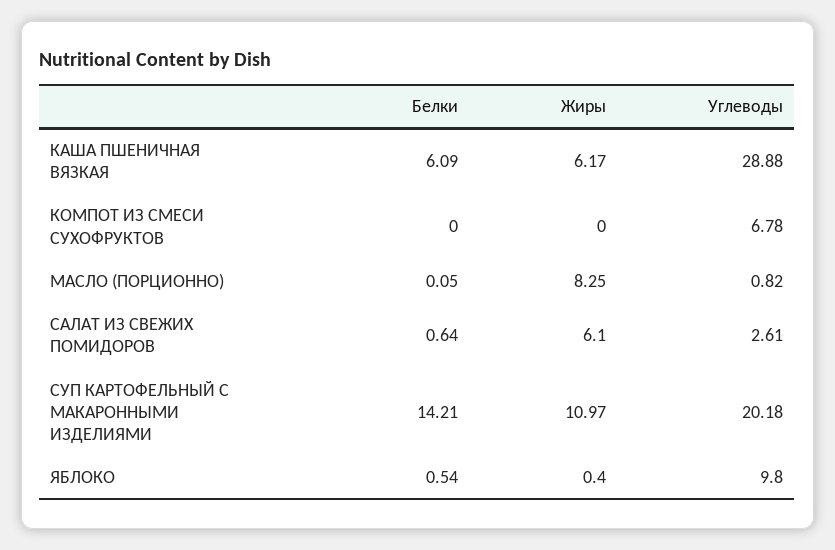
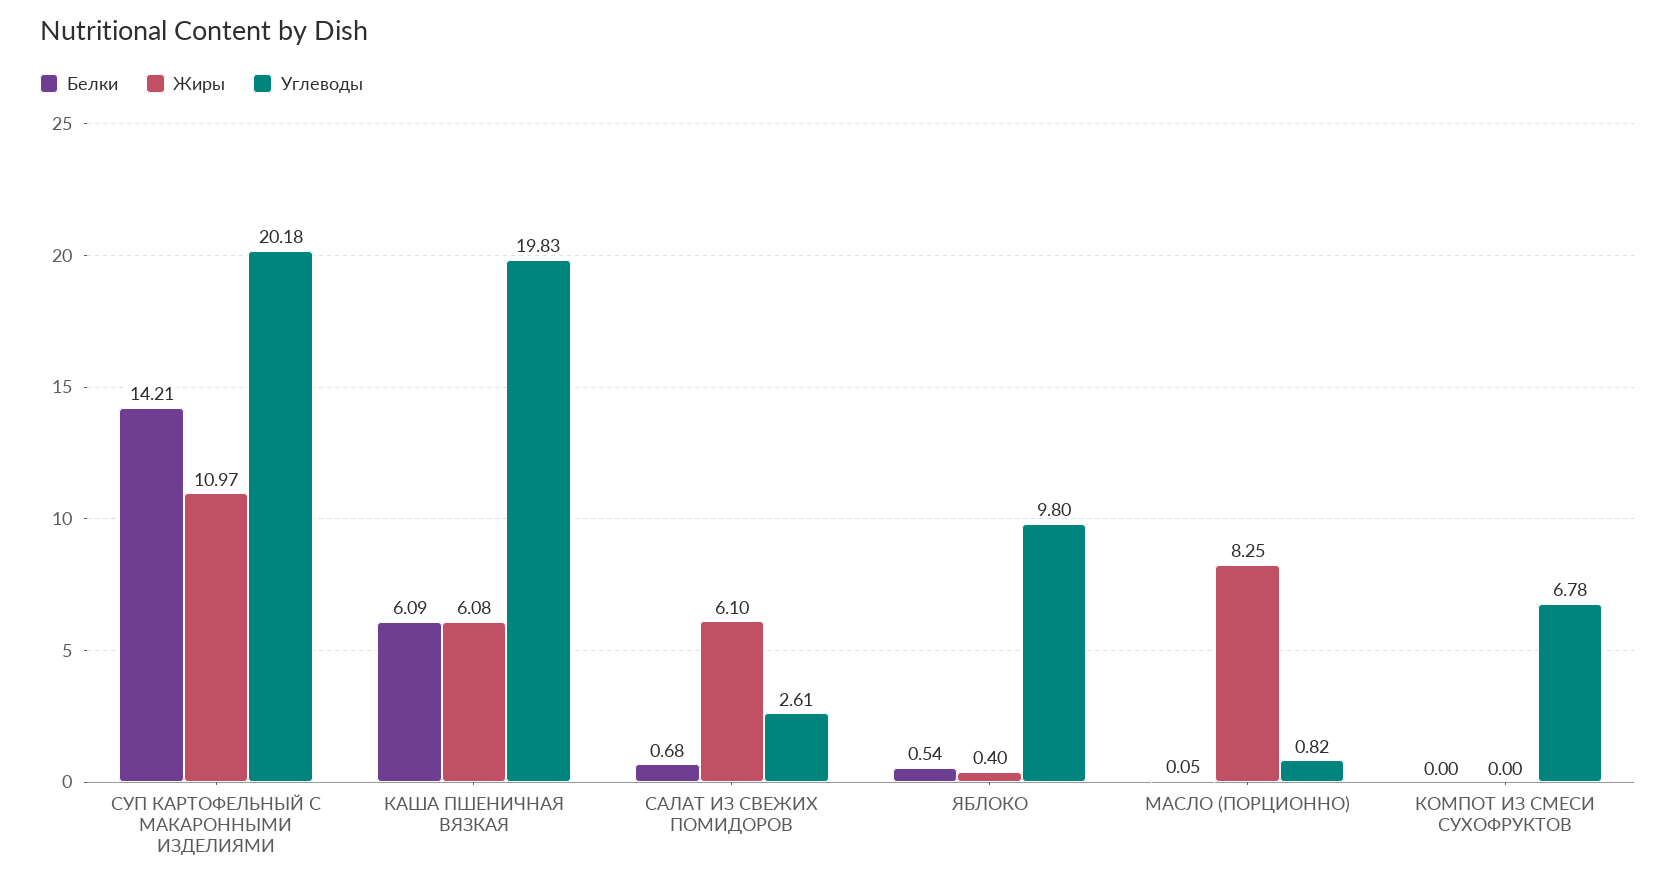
  {
    "Белки": {
      "КАША ПШЕНИЧНАЯ ВЯЗКАЯ": 6.09,
      "КОМПОТ ИЗ СМЕСИ СУХОФРУКТОВ": 0,
      "МАСЛО (ПОРЦИОННО)": 0.05,
-     "САЛАТ ИЗ СВЕЖИХ ПОМИДОРОВ": 0.64,
+     "САЛАТ ИЗ СВЕЖИХ ПОМИДОРОВ": 0.68,
      "СУП КАРТОФЕЛЬНЫЙ С МАКАРОННЫМИ ИЗДЕЛИЯМИ": 14.21,
      "ЯБЛОКО": 0.54
    },
    "Жиры": {
-     "КАША ПШЕНИЧНАЯ ВЯЗКАЯ": 6.17,
+     "КАША ПШЕНИЧНАЯ ВЯЗКАЯ": 6.08,
      "КОМПОТ ИЗ СМЕСИ СУХОФРУКТОВ": 0,
      "МАСЛО (ПОРЦИОННО)": 8.25,
      "САЛАТ ИЗ СВЕЖИХ ПОМИДОРОВ": 6.1,
      "СУП КАРТОФЕЛЬНЫЙ С МАКАРОННЫМИ ИЗДЕЛИЯМИ": 10.97,
      "ЯБЛОКО": 0.4
    },
    "Углеводы": {
-     "КАША ПШЕНИЧНАЯ ВЯЗКАЯ": 28.88,
+     "КАША ПШЕНИЧНАЯ ВЯЗКАЯ": 19.83,
      "КОМПОТ ИЗ СМЕСИ СУХОФРУКТОВ": 6.78,
      "МАСЛО (ПОРЦИОННО)": 0.82,
      "САЛАТ ИЗ СВЕЖИХ ПОМИДОРОВ": 2.61,
      "СУП КАРТОФЕЛЬНЫЙ С МАКАРОННЫМИ ИЗДЕЛИЯМИ": 20.18,
      "ЯБЛОКО": 9.8
    }
  }

